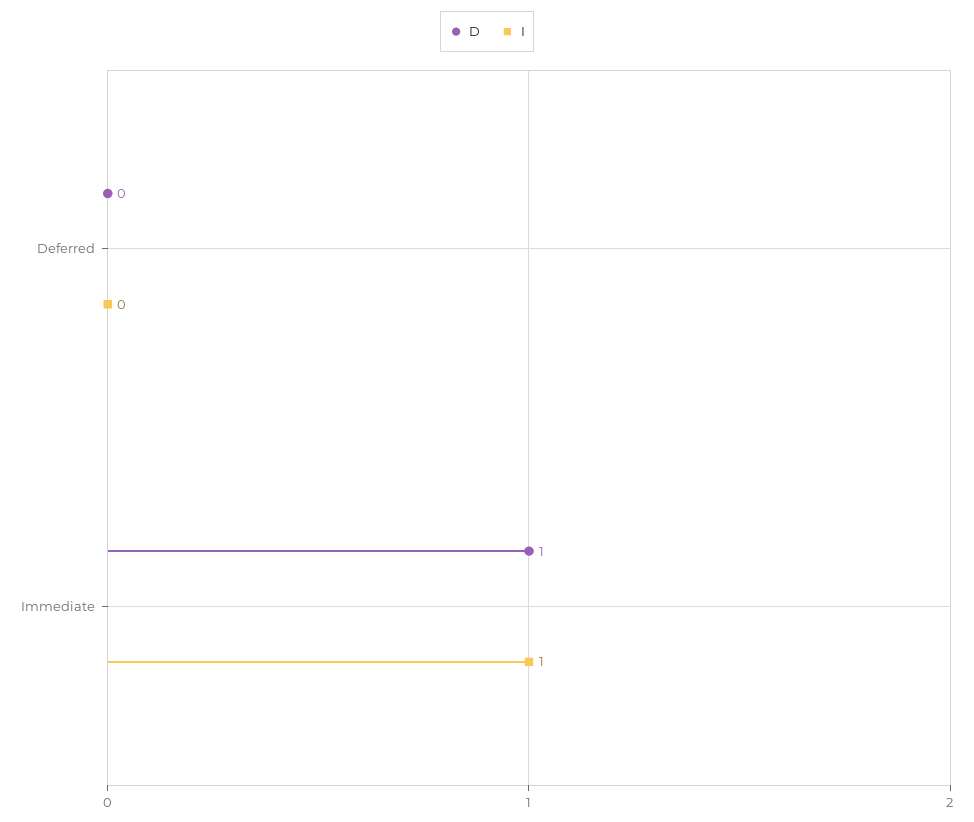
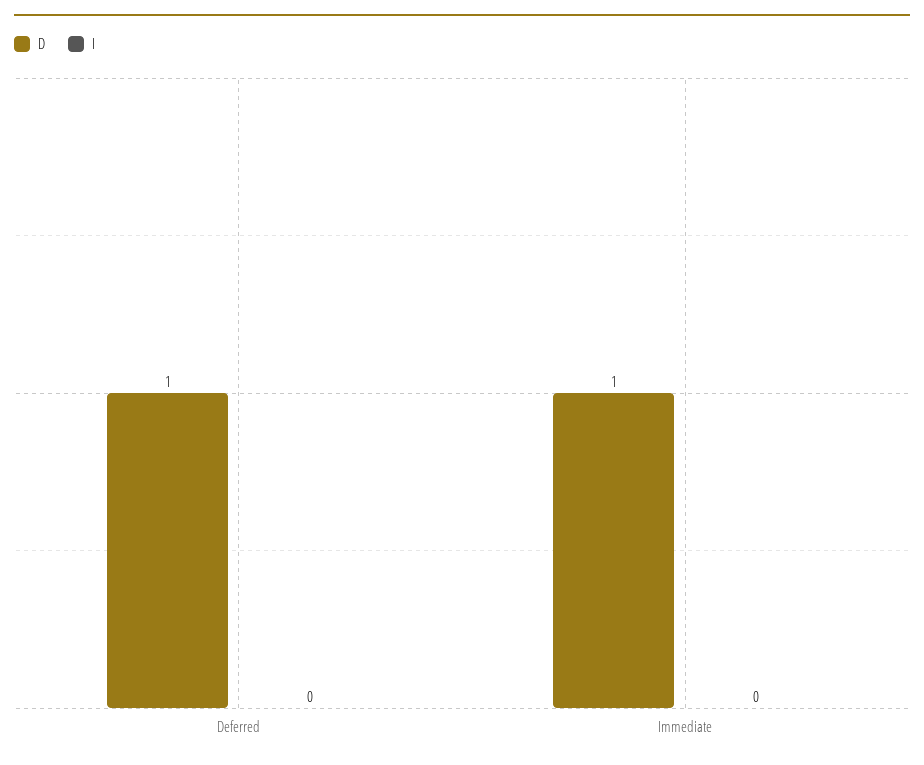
  {
    "D": {
-     "Deferred": 0,
+     "Deferred": 1,
      "Immediate": 1
    },
    "I": {
      "Deferred": 0,
-     "Immediate": 1
+     "Immediate": 0
    }
  }

